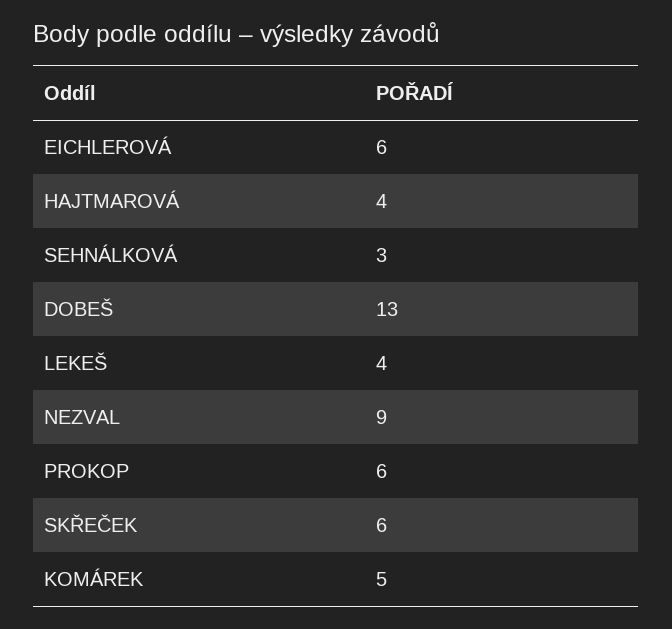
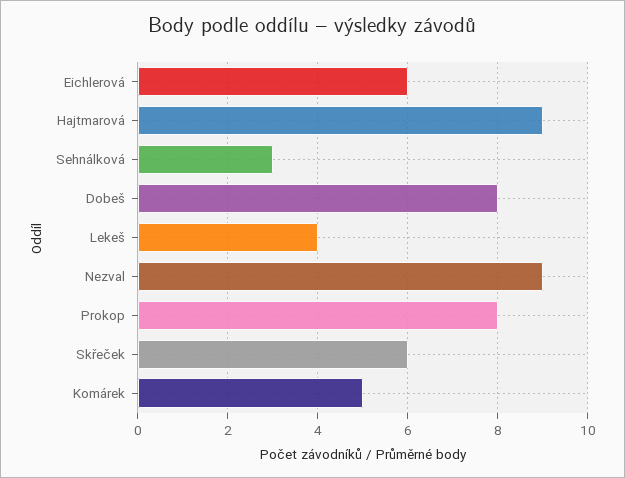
  {
    "EICHLEROVÁ": 6,
-   "HAJTMAROVÁ": 4,
+   "HAJTMAROVÁ": 9,
    "SEHNÁLKOVÁ": 3,
-   "DOBEŠ": 13,
+   "DOBEŠ": 8,
    "LEKEŠ": 4,
    "NEZVAL": 9,
-   "PROKOP": 6,
+   "PROKOP": 8,
    "SKŘEČEK": 6,
    "KOMÁREK": 5
  }

